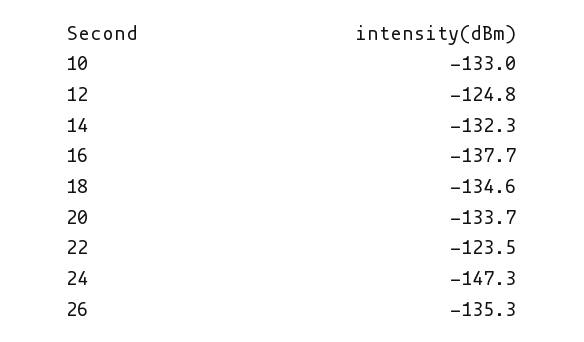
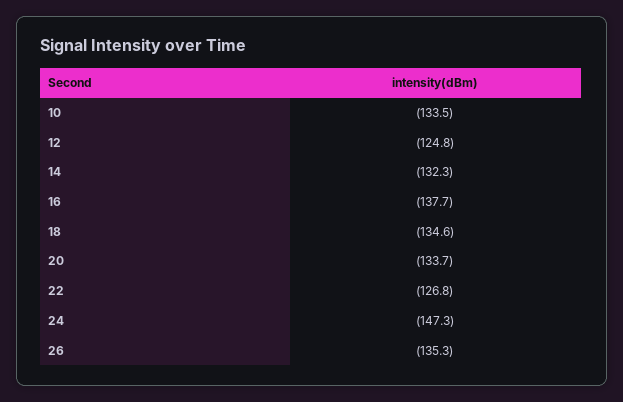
  {
-   "10": -133,
+   "10": -133.5,
    "12": -124.8,
    "14": -132.3,
    "16": -137.7,
    "18": -134.6,
    "20": -133.7,
-   "22": -123.5,
+   "22": -126.8,
    "24": -147.3,
    "26": -135.3
  }

